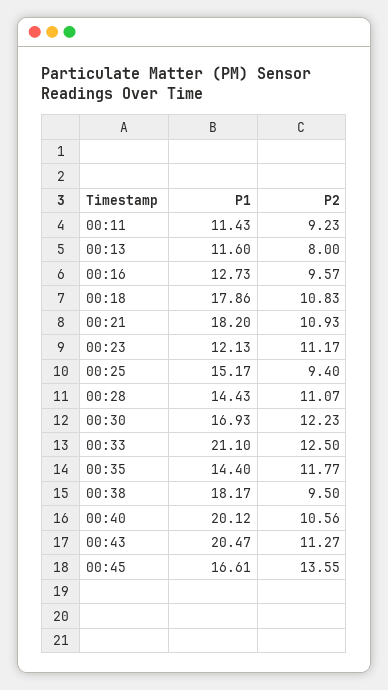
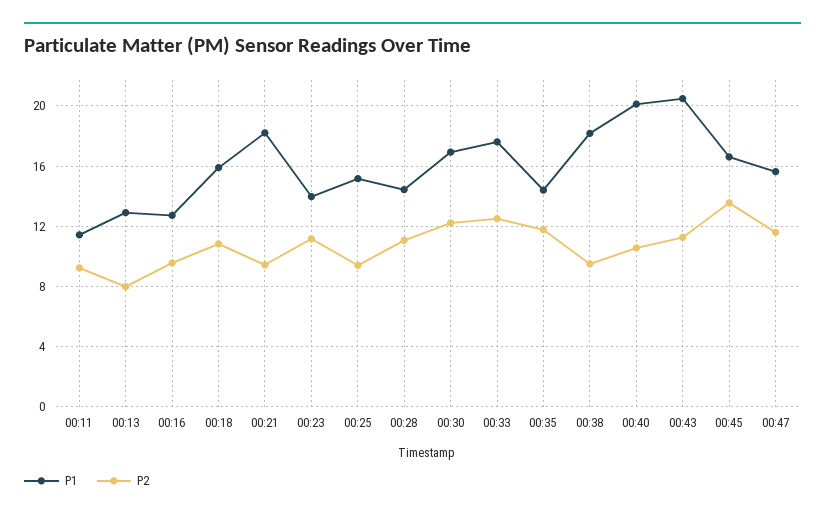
  {
    "P1": {
      "00:11": 11.43,
-     "00:13": 11.6,
+     "00:13": 13,
      "00:16": 12.73,
-     "00:18": 17.86,
+     "00:18": 16,
      "00:21": 18.2,
-     "00:23": 12.13,
+     "00:23": 14,
      "00:25": 15.17,
      "00:28": 14.43,
      "00:30": 16.93,
-     "00:33": 21.1,
+     "00:33": 17.5,
      "00:35": 14.4,
      "00:38": 18.17,
      "00:40": 20.12,
      "00:43": 20.47,
-     "00:45": 16.61
+     "00:45": 16.61,
+     "00:47": 15.5
    },
    "P2": {
      "00:11": 9.23,
      "00:13": 8,
      "00:16": 9.57,
      "00:18": 10.83,
-     "00:21": 10.93,
+     "00:21": 9.5,
      "00:23": 11.17,
      "00:25": 9.4,
      "00:28": 11.07,
      "00:30": 12.23,
      "00:33": 12.5,
      "00:35": 11.77,
      "00:38": 9.5,
      "00:40": 10.56,
      "00:43": 11.27,
-     "00:45": 13.55
+     "00:45": 13.55,
+     "00:47": 11.5
    }
  }

